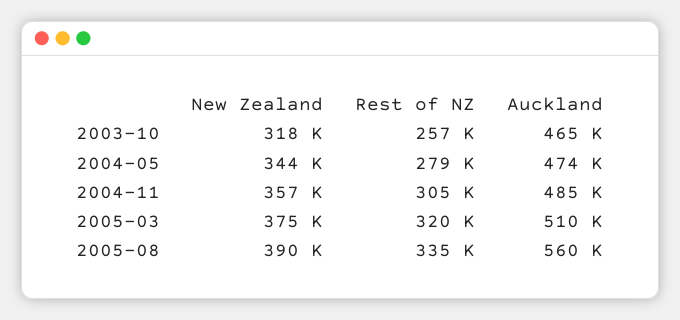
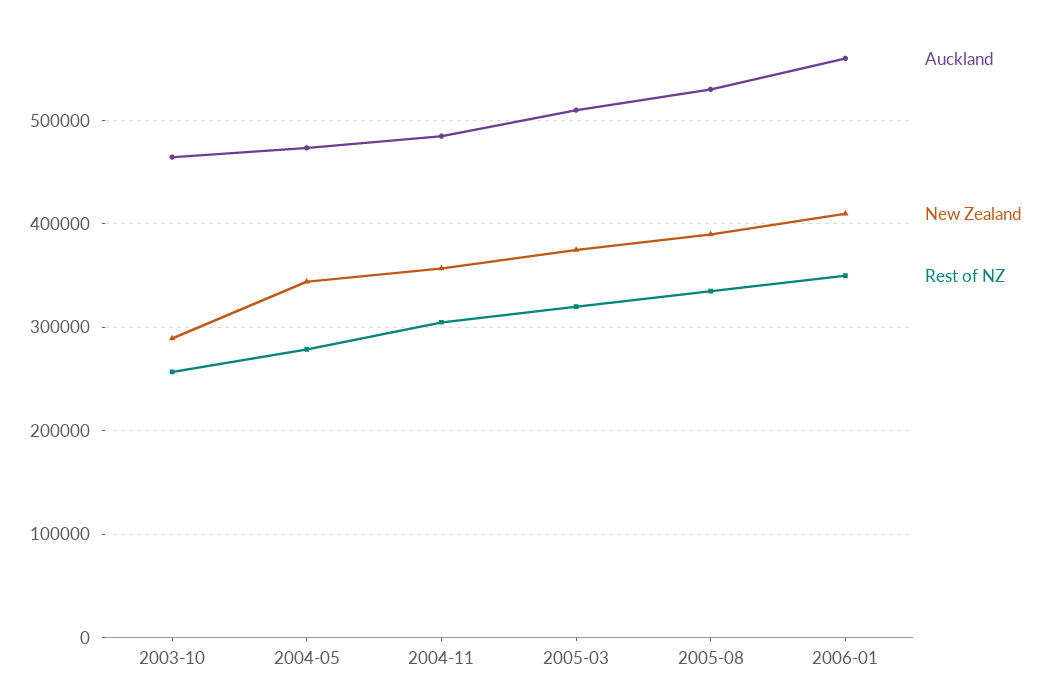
  {
    "New Zealand": {
-     "2003-10": 318000,
+     "2003-10": 290000,
      "2004-05": 344000,
      "2004-11": 357000,
      "2005-03": 375000,
-     "2005-08": 390000
+     "2005-08": 390000,
+     "2006-01": 410000
    },
    "Rest of NZ": {
      "2003-10": 257000,
      "2004-05": 279000,
      "2004-11": 305000,
      "2005-03": 320000,
-     "2005-08": 335000
+     "2005-08": 335000,
+     "2006-01": 350000
    },
    "Auckland": {
      "2003-10": 465000,
      "2004-05": 474000,
      "2004-11": 485000,
      "2005-03": 510000,
-     "2005-08": 560000
+     "2005-08": 530000,
+     "2006-01": 560000
    }
  }

